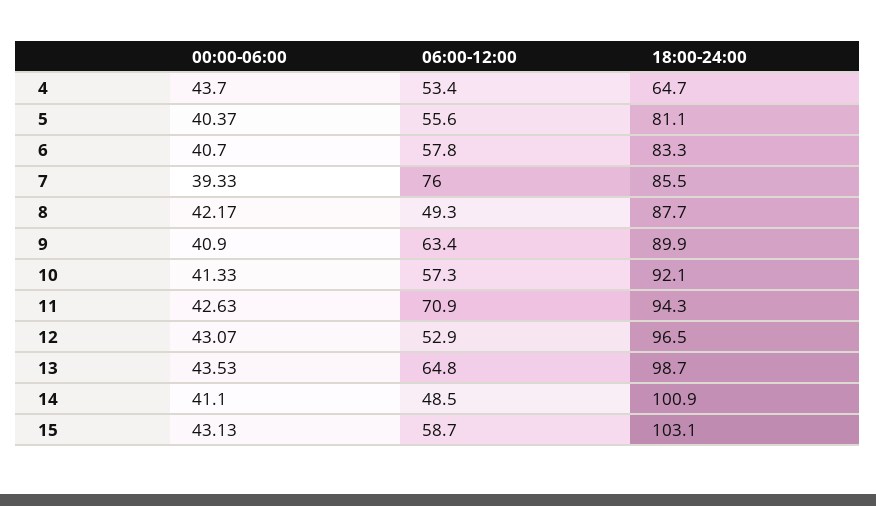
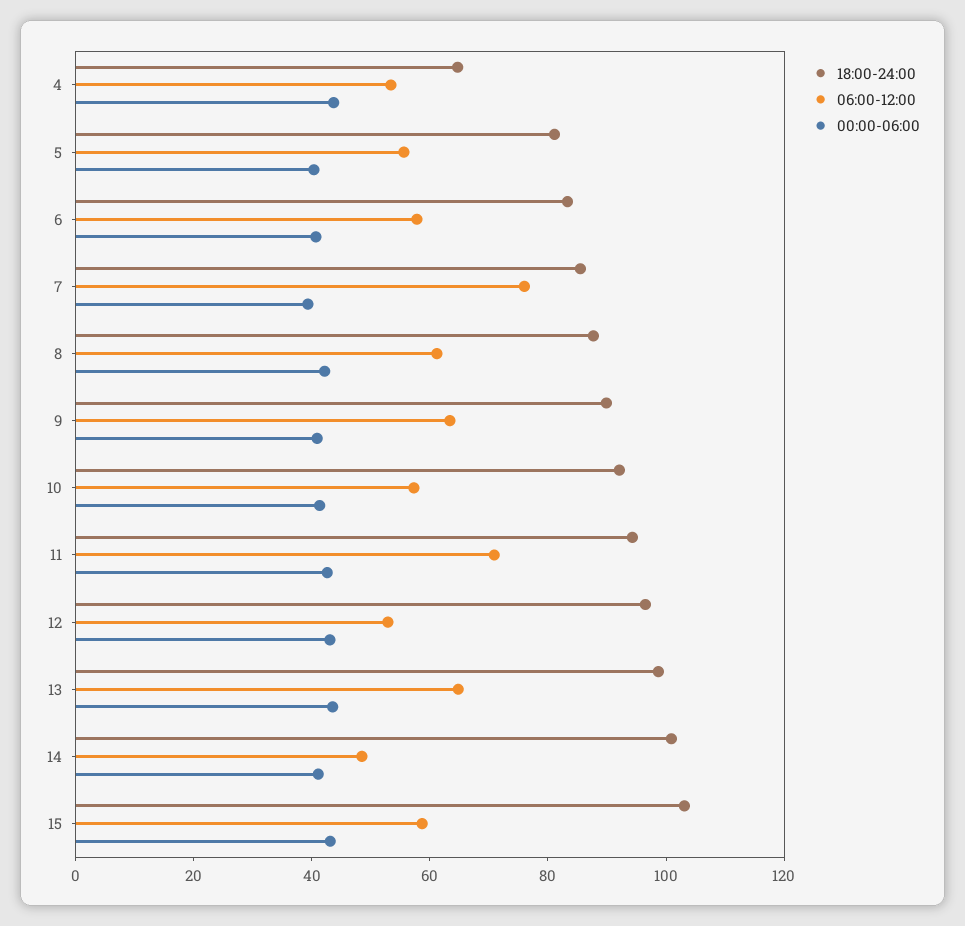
  {
    "00:00-06:00": {
      "4": 43.7,
      "5": 40.37,
      "6": 40.7,
      "7": 39.33,
      "8": 42.17,
      "9": 40.9,
      "10": 41.33,
      "11": 42.63,
      "12": 43.07,
      "13": 43.53,
      "14": 41.1,
      "15": 43.13
    },
    "06:00-12:00": {
      "4": 53.4,
      "5": 55.6,
      "6": 57.8,
      "7": 76,
-     "8": 49.3,
+     "8": 60,
      "9": 63.4,
      "10": 57.3,
      "11": 70.9,
      "12": 52.9,
      "13": 64.8,
      "14": 48.5,
      "15": 58.7
    },
    "18:00-24:00": {
      "4": 64.7,
      "5": 81.1,
      "6": 83.3,
      "7": 85.5,
      "8": 87.7,
      "9": 89.9,
      "10": 92.1,
      "11": 94.3,
      "12": 96.5,
      "13": 98.7,
      "14": 100.9,
      "15": 103.1
    }
  }

